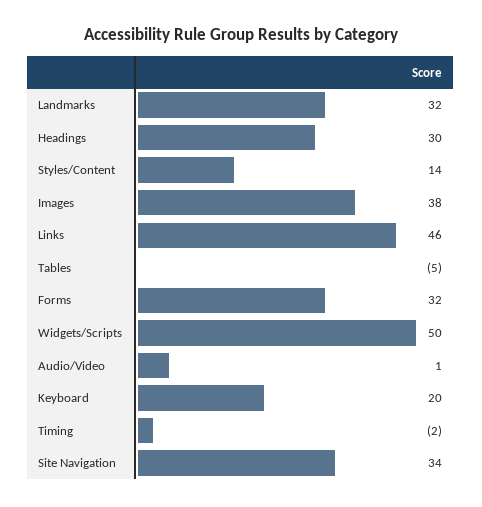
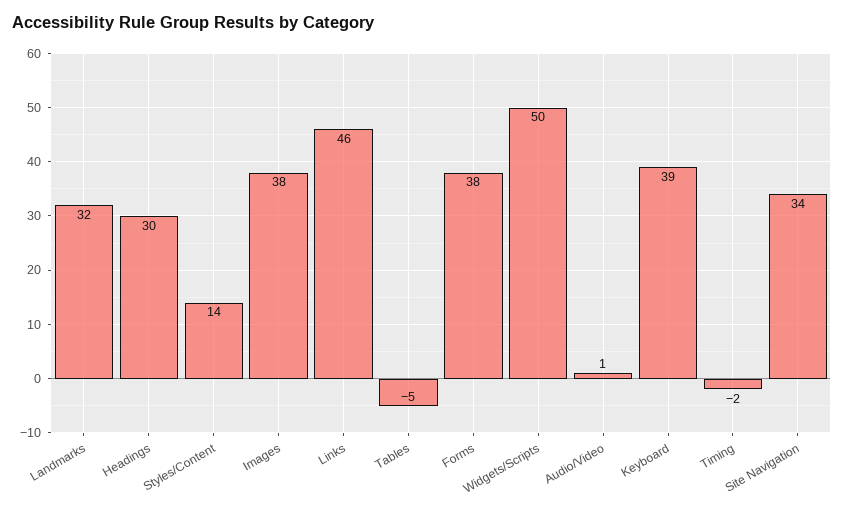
  {
    "Landmarks": 32,
    "Headings": 30,
    "Styles/Content": 14,
    "Images": 38,
    "Links": 46,
    "Tables": -5,
-   "Forms": 32,
+   "Forms": 38,
    "Widgets/Scripts": 50,
    "Audio/Video": 1,
-   "Keyboard": 20,
+   "Keyboard": 39,
    "Timing": -2,
    "Site Navigation": 34
  }

